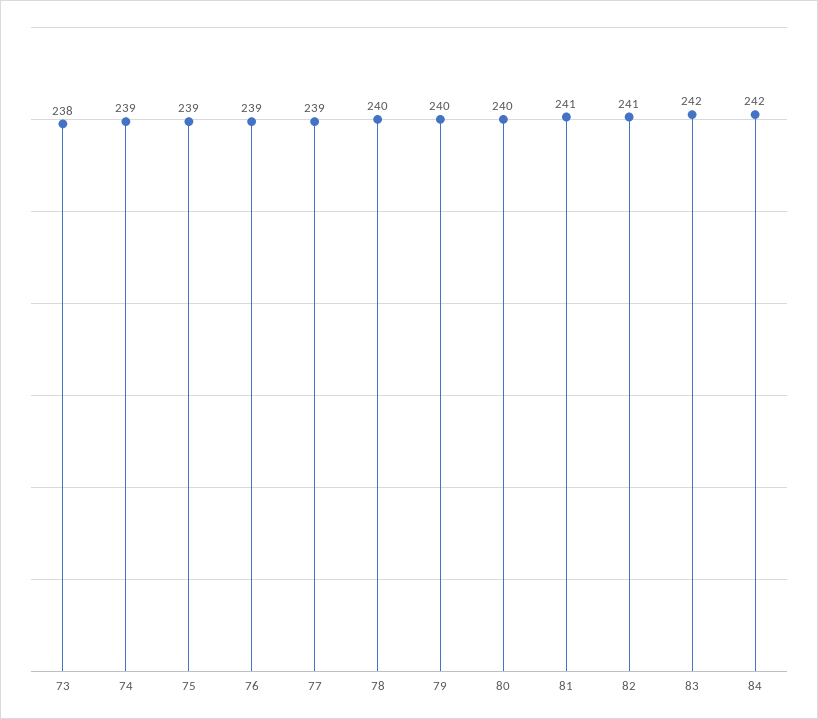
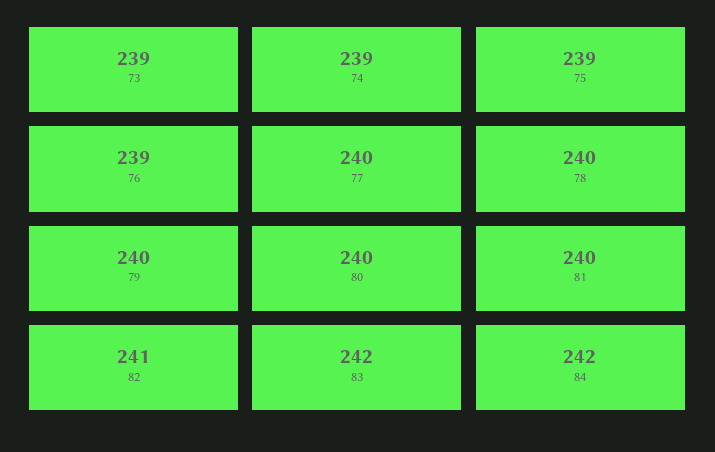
  {
-   "73": 238,
+   "73": 239,
    "74": 239,
    "75": 239,
    "76": 239,
-   "77": 239,
+   "77": 240,
    "78": 240,
    "79": 240,
    "80": 240,
-   "81": 241,
+   "81": 240,
    "82": 241,
    "83": 242,
    "84": 242
  }

